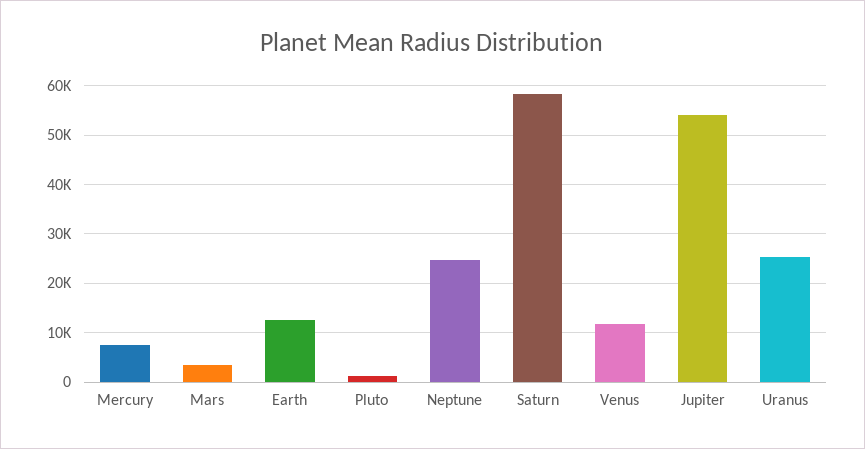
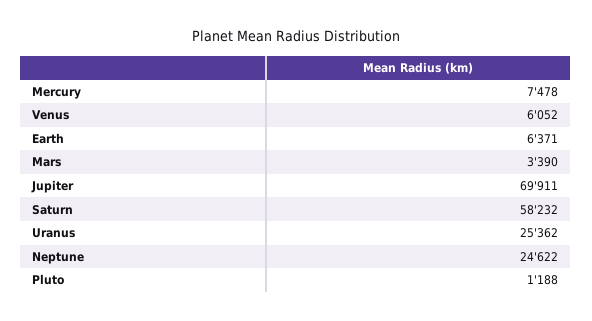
  {
    "Mercury": 7478,
    "Mars": 3390,
-   "Earth": 12000,
+   "Earth": 6371,
    "Pluto": 1188,
    "Neptune": 24622,
    "Saturn": 58232,
-   "Venus": 12000,
+   "Venus": 6052,
-   "Jupiter": 54000,
+   "Jupiter": 69911,
    "Uranus": 25362
  }

